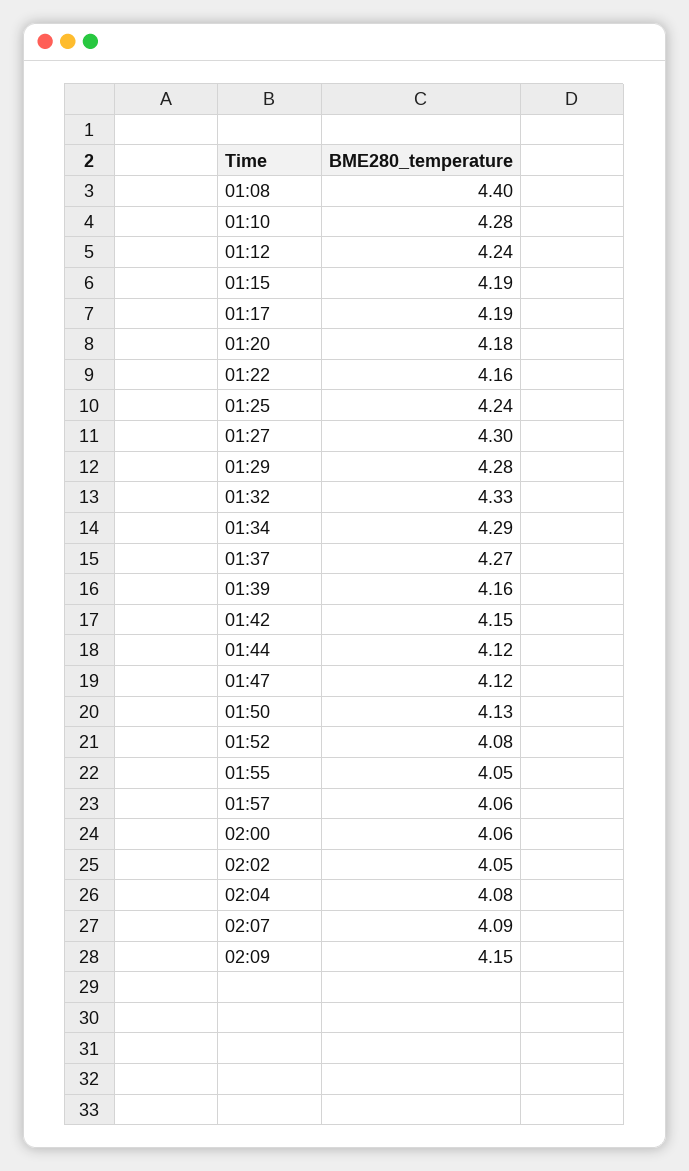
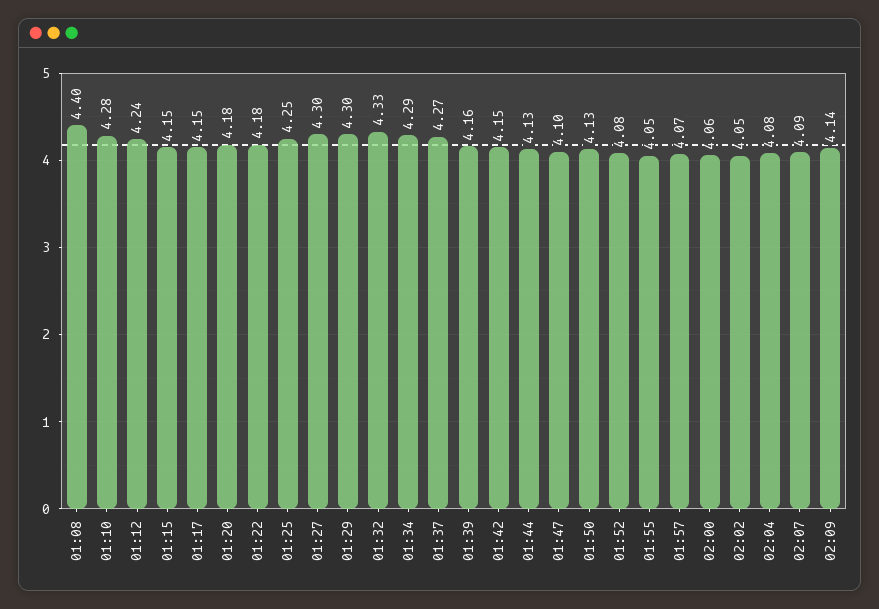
  {
    "01:08": 4.4,
    "01:10": 4.28,
    "01:12": 4.24,
-   "01:15": 4.19,
+   "01:15": 4.15,
-   "01:17": 4.19,
+   "01:17": 4.15,
    "01:20": 4.18,
-   "01:22": 4.16,
+   "01:22": 4.18,
-   "01:25": 4.24,
+   "01:25": 4.25,
    "01:27": 4.3,
-   "01:29": 4.28,
+   "01:29": 4.3,
    "01:32": 4.33,
    "01:34": 4.29,
    "01:37": 4.27,
    "01:39": 4.16,
    "01:42": 4.15,
-   "01:44": 4.12,
+   "01:44": 4.13,
-   "01:47": 4.12,
+   "01:47": 4.1,
    "01:50": 4.13,
    "01:52": 4.08,
    "01:55": 4.05,
-   "01:57": 4.06,
+   "01:57": 4.07,
    "02:00": 4.06,
    "02:02": 4.05,
    "02:04": 4.08,
    "02:07": 4.09,
-   "02:09": 4.15
+   "02:09": 4.14
  }

